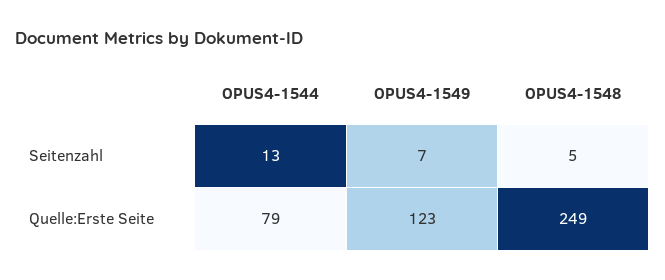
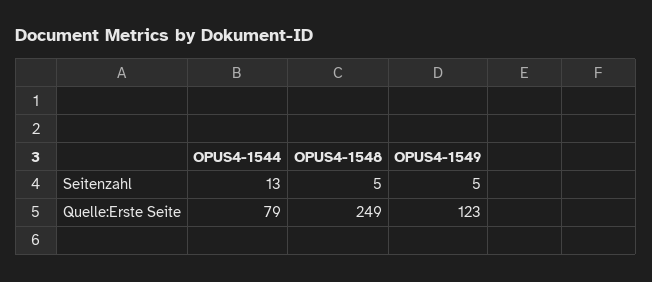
  {
    "OPUS4-1544": {
      "Seitenzahl": 13,
      "Quelle:Erste Seite": 79
    },
    "OPUS4-1549": {
-     "Seitenzahl": 7,
+     "Seitenzahl": 5,
      "Quelle:Erste Seite": 123
    },
    "OPUS4-1548": {
      "Seitenzahl": 5,
      "Quelle:Erste Seite": 249
    }
  }

